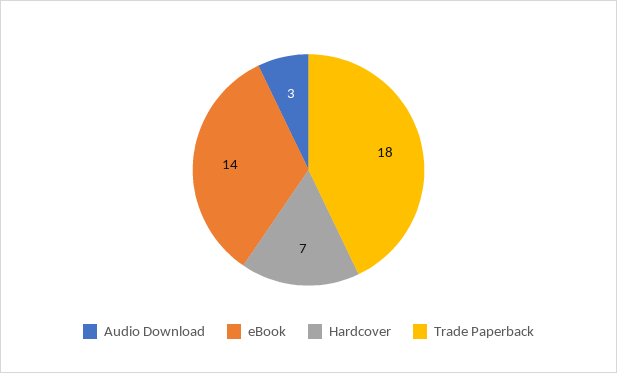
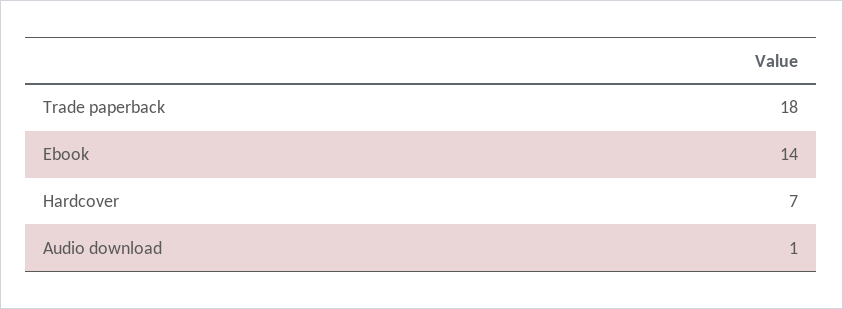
  {
-   "Audio Download": 3,
+   "Audio Download": 1,
    "eBook": 14,
    "Hardcover": 7,
    "Trade Paperback": 18
  }

